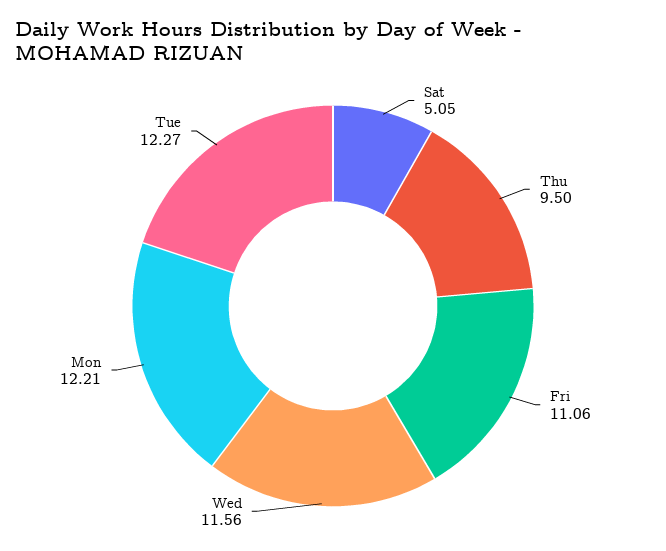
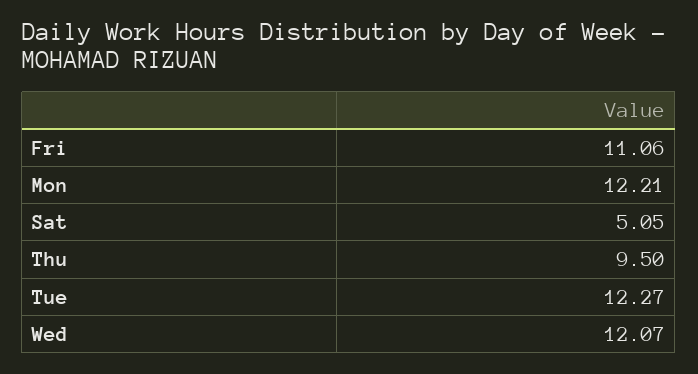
  {
    "Sat": 5.05,
    "Thu": 9.5,
    "Fri": 11.06,
-   "Wed": 11.56,
+   "Wed": 12.07,
    "Mon": 12.21,
    "Tue": 12.27
  }

